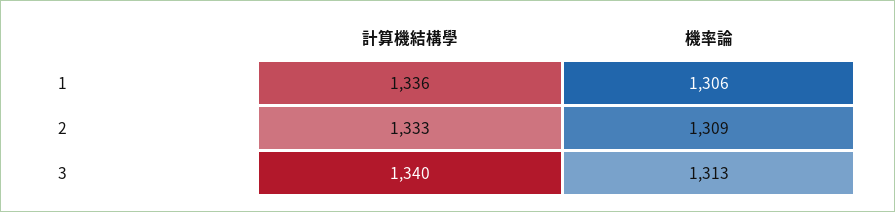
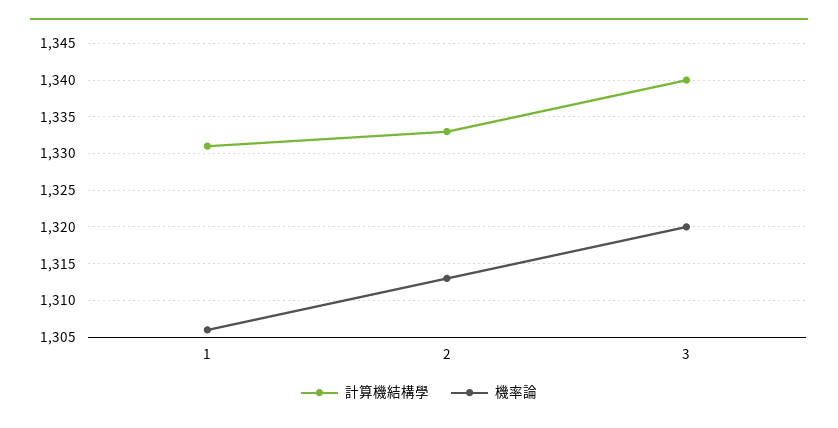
  {
    "計算機結構學": {
-     "1": 1336,
+     "1": 1331,
      "2": 1333,
      "3": 1340
    },
    "機率論": {
      "1": 1306,
-     "2": 1309,
+     "2": 1313,
-     "3": 1313
+     "3": 1320
    }
  }

